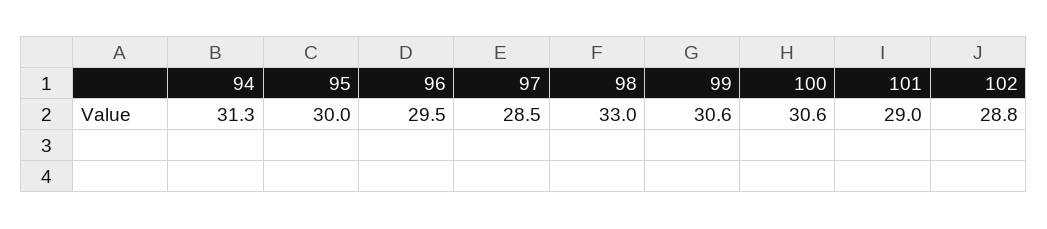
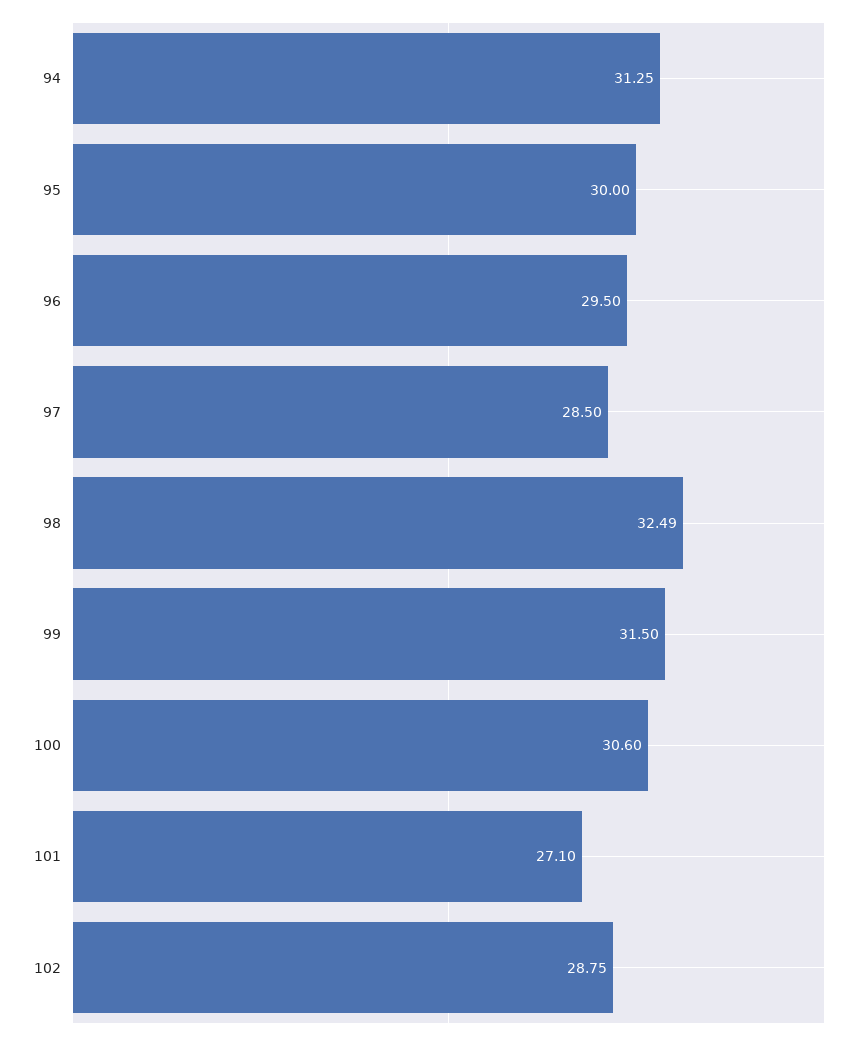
  {
    "94": 31.25,
    "95": 30,
    "96": 29.5,
    "97": 28.5,
-   "98": 33,
+   "98": 32.49,
-   "99": 30.6,
+   "99": 31.5,
    "100": 30.6,
-   "101": 29,
+   "101": 27.1,
    "102": 28.75
  }

